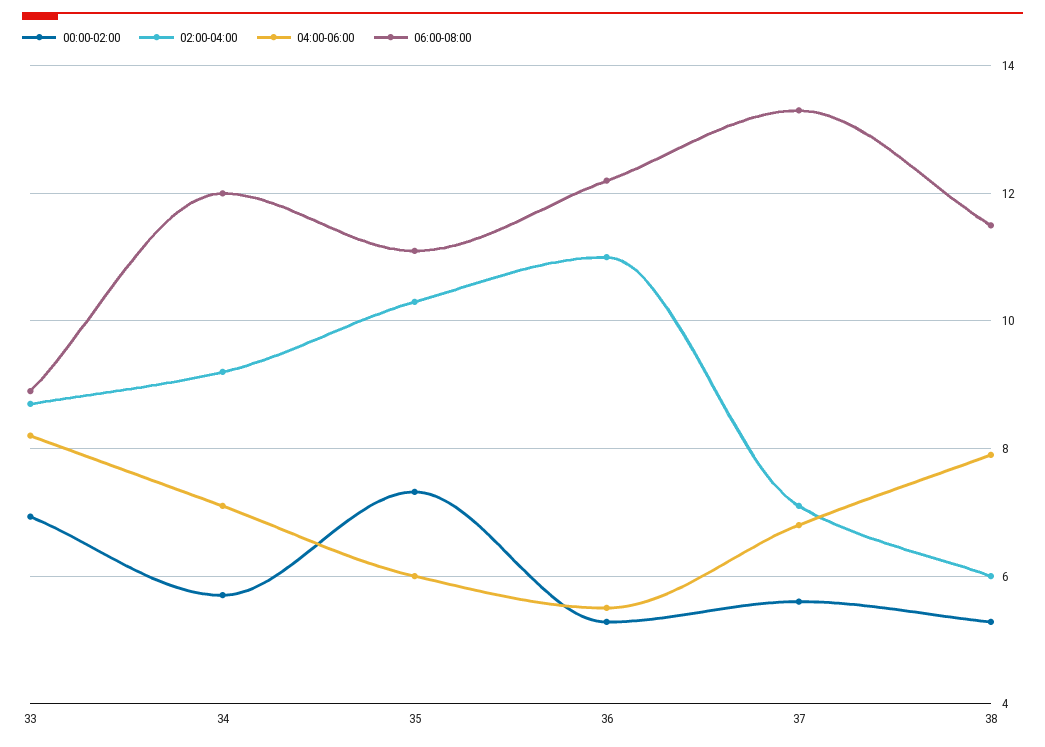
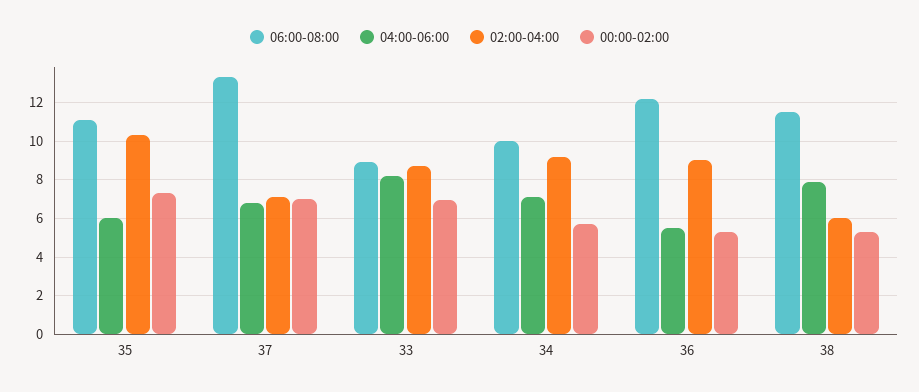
  {
    "00:00-02:00": {
      "33": 7,
      "34": 5.8,
      "35": 7.4,
      "36": 5.2,
-     "37": 5.6,
+     "37": 7,
      "38": 5.2
    },
    "02:00-04:00": {
      "33": 8.8,
      "34": 9.2,
      "35": 10.4,
-     "36": 11,
+     "36": 9,
      "37": 7.2,
      "38": 6
    },
    "04:00-06:00": {
      "33": 8.2,
      "34": 7.2,
      "35": 6,
      "36": 5.6,
      "37": 6.8,
      "38": 8
    },
    "06:00-08:00": {
      "33": 9,
-     "34": 12,
+     "34": 10,
      "35": 11.2,
      "36": 12.2,
      "37": 13.4,
      "38": 11.6
    }
  }

